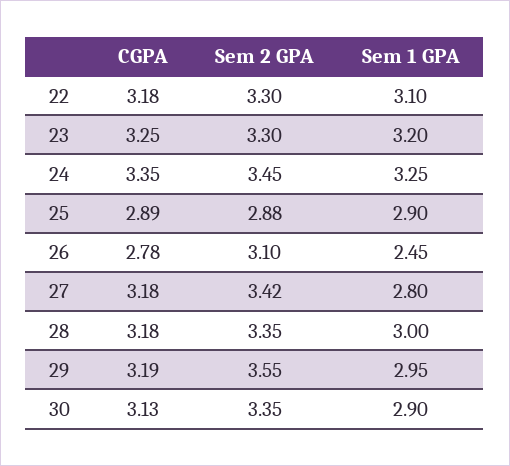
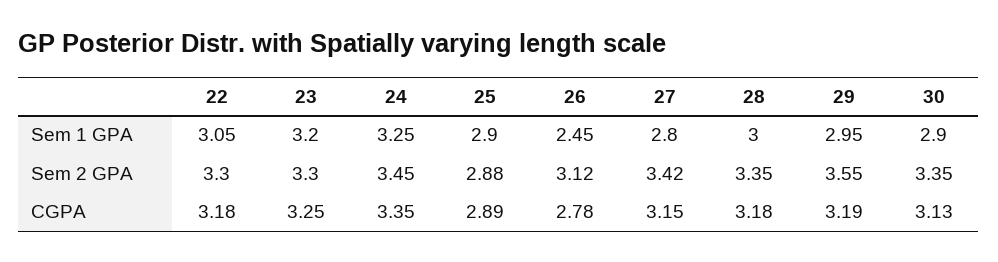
  {
    "CGPA": {
      "22": 3.18,
      "23": 3.25,
      "24": 3.35,
      "25": 2.89,
      "26": 2.78,
-     "27": 3.18,
+     "27": 3.15,
      "28": 3.18,
      "29": 3.19,
      "30": 3.13
    },
    "Sem 2 GPA": {
      "22": 3.3,
      "23": 3.3,
      "24": 3.45,
      "25": 2.88,
-     "26": 3.1,
+     "26": 3.12,
      "27": 3.42,
      "28": 3.35,
      "29": 3.55,
      "30": 3.35
    },
    "Sem 1 GPA": {
-     "22": 3.1,
+     "22": 3.05,
      "23": 3.2,
      "24": 3.25,
      "25": 2.9,
      "26": 2.45,
      "27": 2.8,
      "28": 3,
      "29": 2.95,
      "30": 2.9
    }
  }

